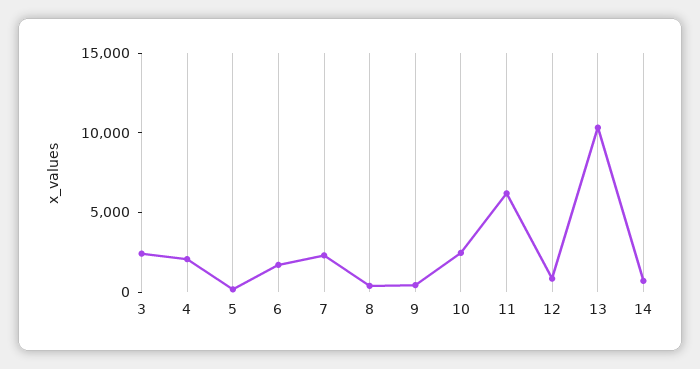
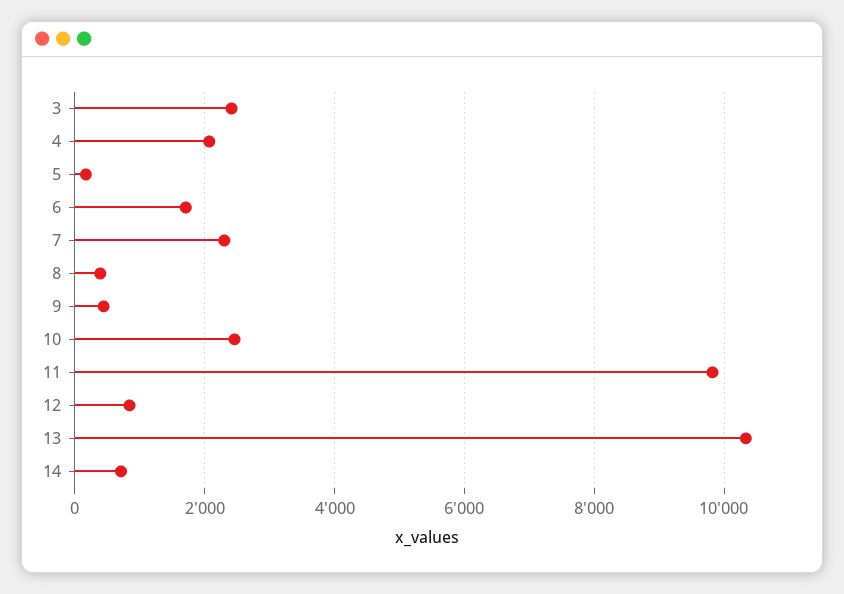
  {
    "3": 2400,
    "4": 2000,
    "5": 200,
    "6": 1800,
    "7": 2400,
    "8": 400,
    "9": 400,
    "10": 2400,
-   "11": 6000,
+   "11": 9800,
    "12": 800,
    "13": 10400,
    "14": 800
  }

